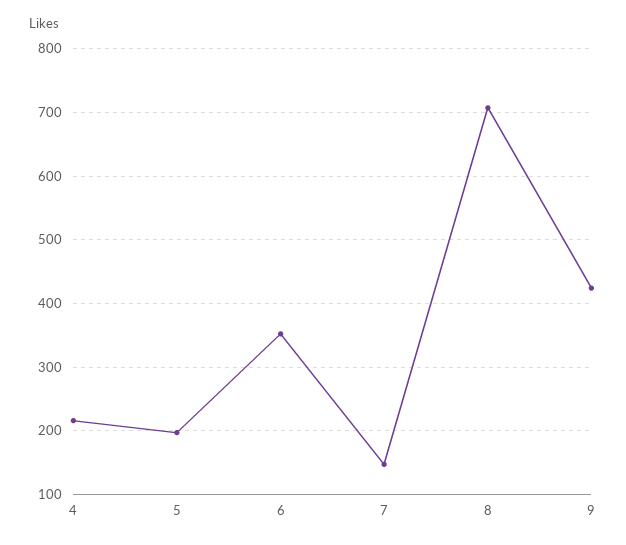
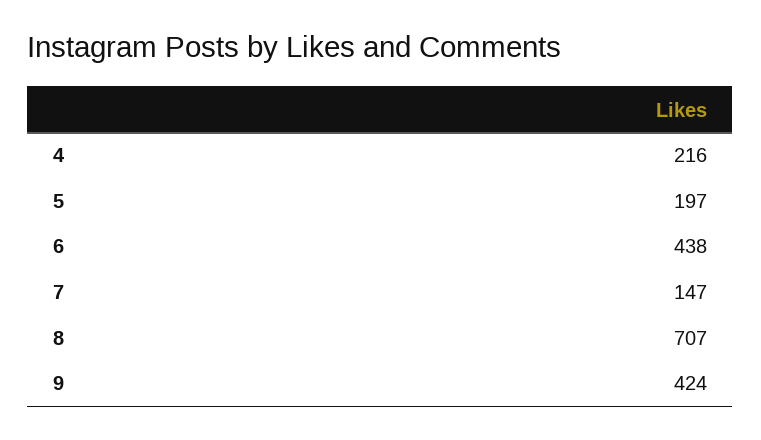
  {
    "4": 216,
    "5": 197,
-   "6": 350,
+   "6": 438,
    "7": 147,
    "8": 707,
    "9": 424
  }

